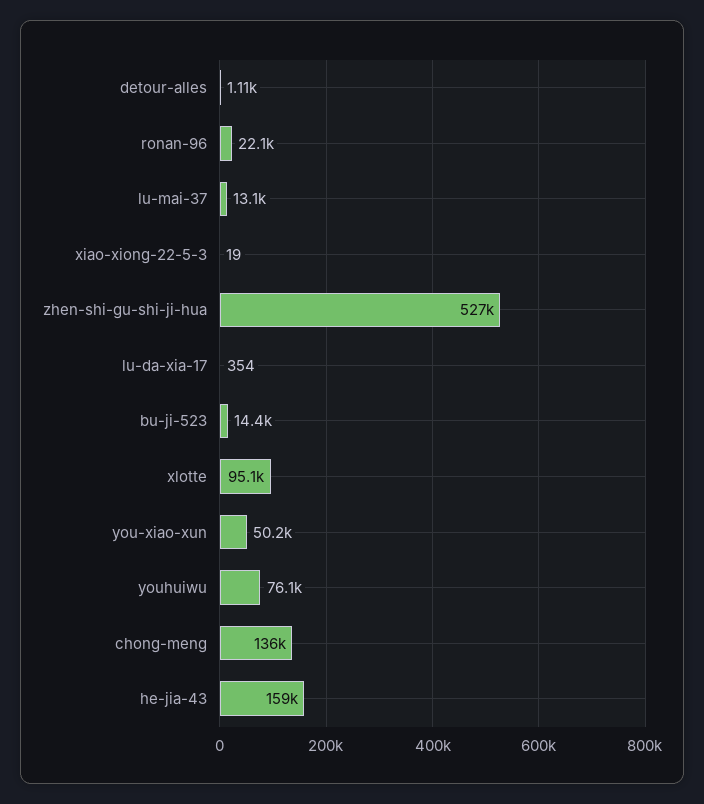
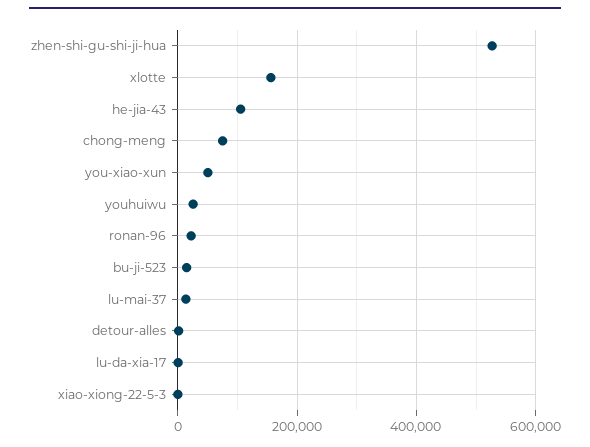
  {
    "detour-alles": 1110,
    "ronan-96": 22100,
    "lu-mai-37": 13100,
    "xiao-xiong-22-5-3": 19,
    "zhen-shi-gu-shi-ji-hua": 527000,
    "lu-da-xia-17": 354,
    "bu-ji-523": 14400,
-   "xlotte": 95100,
+   "xlotte": 160000,
    "you-xiao-xun": 50200,
-   "youhuiwu": 76100,
+   "youhuiwu": 20000,
-   "chong-meng": 136000,
+   "chong-meng": 80000,
-   "he-jia-43": 159000
+   "he-jia-43": 100000
  }

